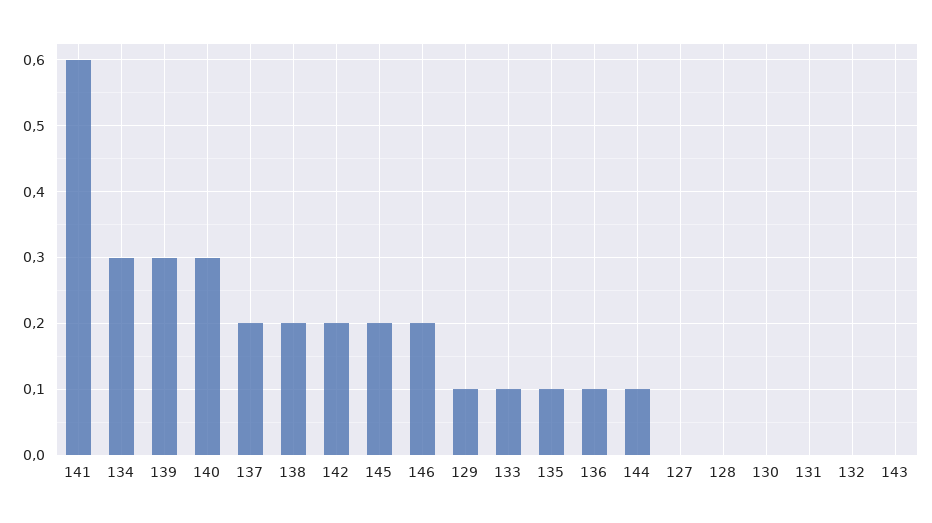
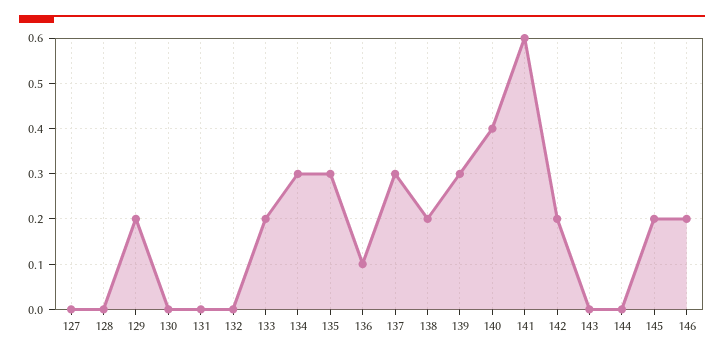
  {
    "141": 0.6,
    "134": 0.3,
    "139": 0.3,
-   "140": 0.3,
+   "140": 0.4,
-   "137": 0.2,
+   "137": 0.3,
    "138": 0.2,
    "142": 0.2,
    "145": 0.2,
    "146": 0.2,
-   "129": 0.1,
+   "129": 0.2,
-   "133": 0.1,
+   "133": 0.2,
-   "135": 0.1,
+   "135": 0.3,
    "136": 0.1,
-   "144": 0.1,
+   "144": 0,
    "127": 0,
    "128": 0,
    "130": 0,
    "131": 0,
    "132": 0,
    "143": 0
  }

